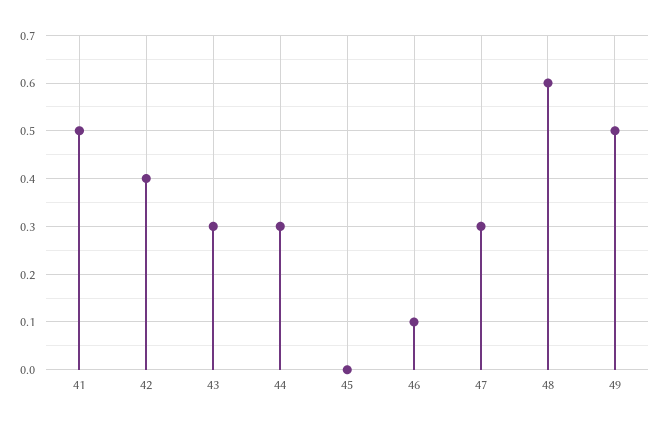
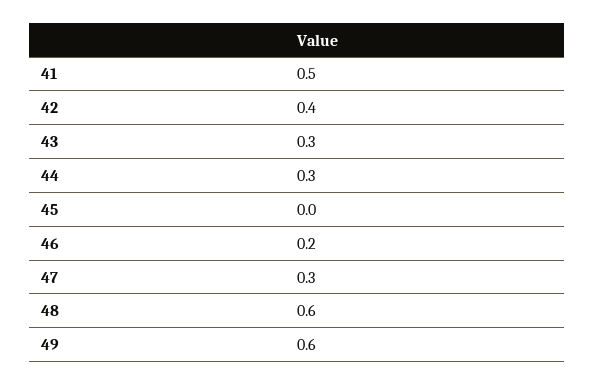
  {
    "41": 0.5,
    "42": 0.4,
    "43": 0.3,
    "44": 0.3,
    "45": 0,
-   "46": 0.1,
+   "46": 0.2,
    "47": 0.3,
    "48": 0.6,
-   "49": 0.5
+   "49": 0.6
  }

